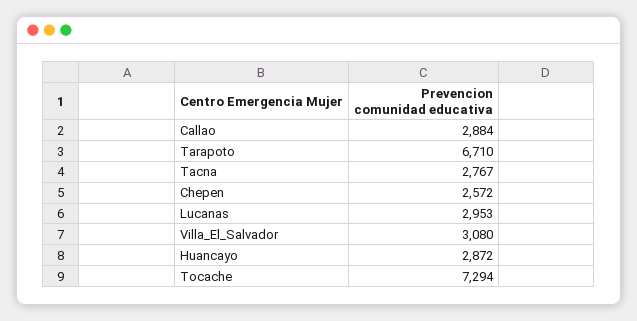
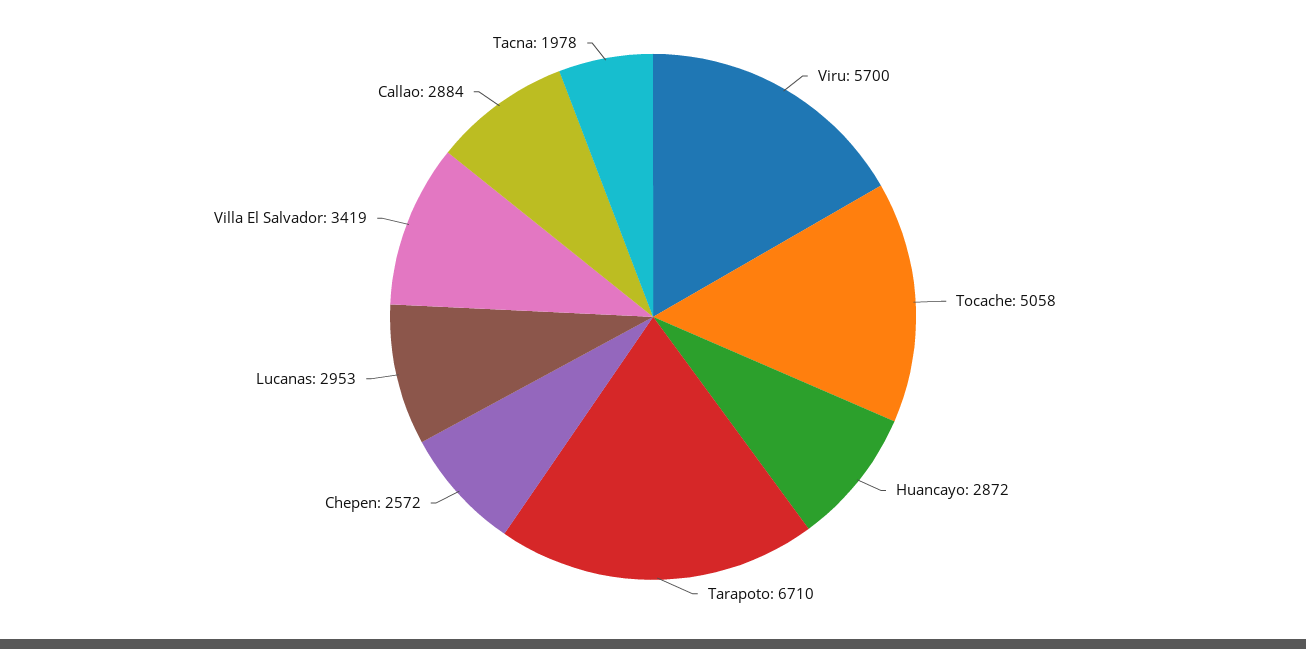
  {
    "Callao": 2884,
    "Tarapoto": 6710,
-   "Tacna": 2767,
+   "Tacna": 1978,
    "Chepen": 2572,
    "Lucanas": 2953,
-   "Villa_El_Salvador": 3080,
+   "Villa_El_Salvador": 3419,
    "Huancayo": 2872,
-   "Tocache": 7294
+   "Tocache": 5058,
+   "Viru": 5700
  }

